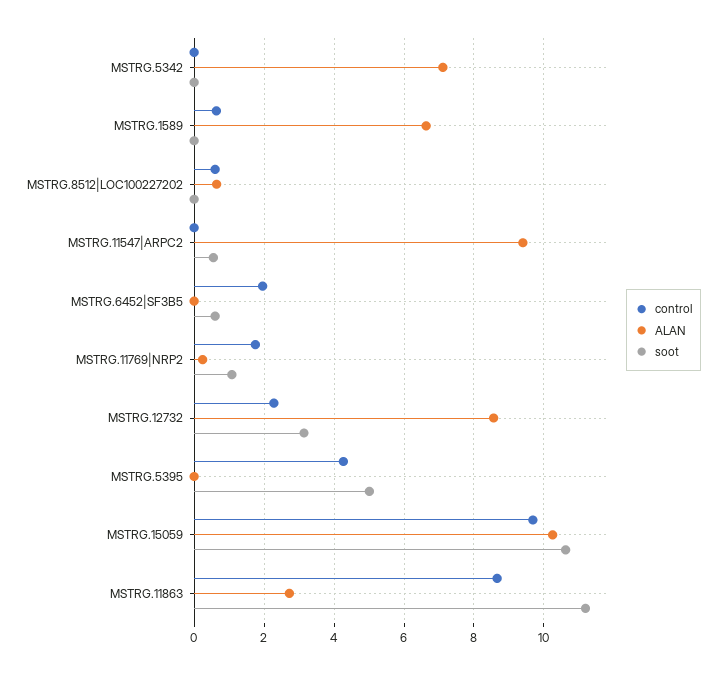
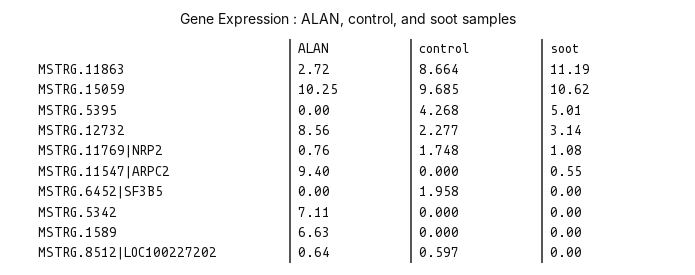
  {
    "control": {
      "MSTRG.5342": 0,
-     "MSTRG.1589": 0.6,
+     "MSTRG.1589": 0,
      "MSTRG.8512|LOC100227202": 0.597,
      "MSTRG.11547|ARPC2": 0,
      "MSTRG.6452|SF3B5": 1.958,
      "MSTRG.11769|NRP2": 1.748,
      "MSTRG.12732": 2.277,
      "MSTRG.5395": 4.268,
      "MSTRG.15059": 9.685,
      "MSTRG.11863": 8.664
    },
    "ALAN": {
      "MSTRG.5342": 7.11,
      "MSTRG.1589": 6.63,
      "MSTRG.8512|LOC100227202": 0.64,
      "MSTRG.11547|ARPC2": 9.4,
      "MSTRG.6452|SF3B5": 0,
-     "MSTRG.11769|NRP2": 0.2,
+     "MSTRG.11769|NRP2": 0.76,
      "MSTRG.12732": 8.56,
      "MSTRG.5395": 0,
      "MSTRG.15059": 10.25,
      "MSTRG.11863": 2.72
    },
    "soot": {
      "MSTRG.5342": 0,
      "MSTRG.1589": 0,
      "MSTRG.8512|LOC100227202": 0,
      "MSTRG.11547|ARPC2": 0.55,
-     "MSTRG.6452|SF3B5": 0.6,
+     "MSTRG.6452|SF3B5": 0,
      "MSTRG.11769|NRP2": 1.08,
      "MSTRG.12732": 3.14,
      "MSTRG.5395": 5.01,
      "MSTRG.15059": 10.62,
      "MSTRG.11863": 11.19
    }
  }

